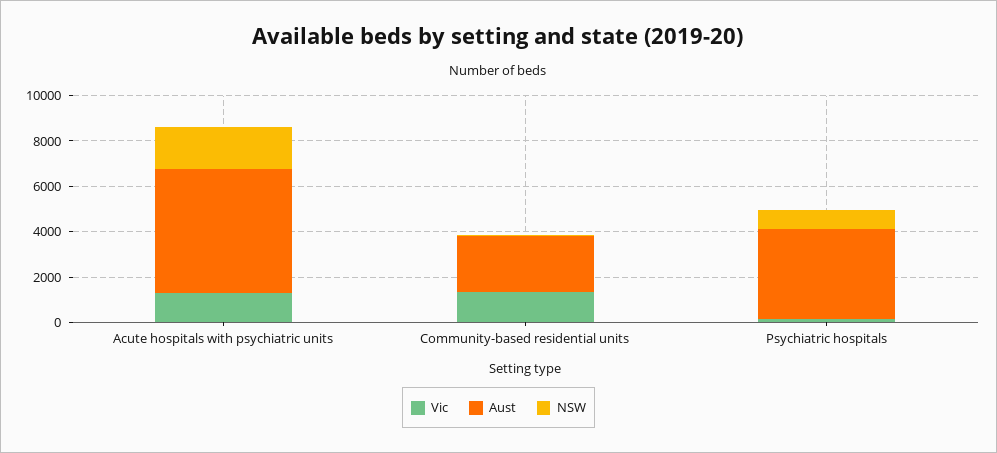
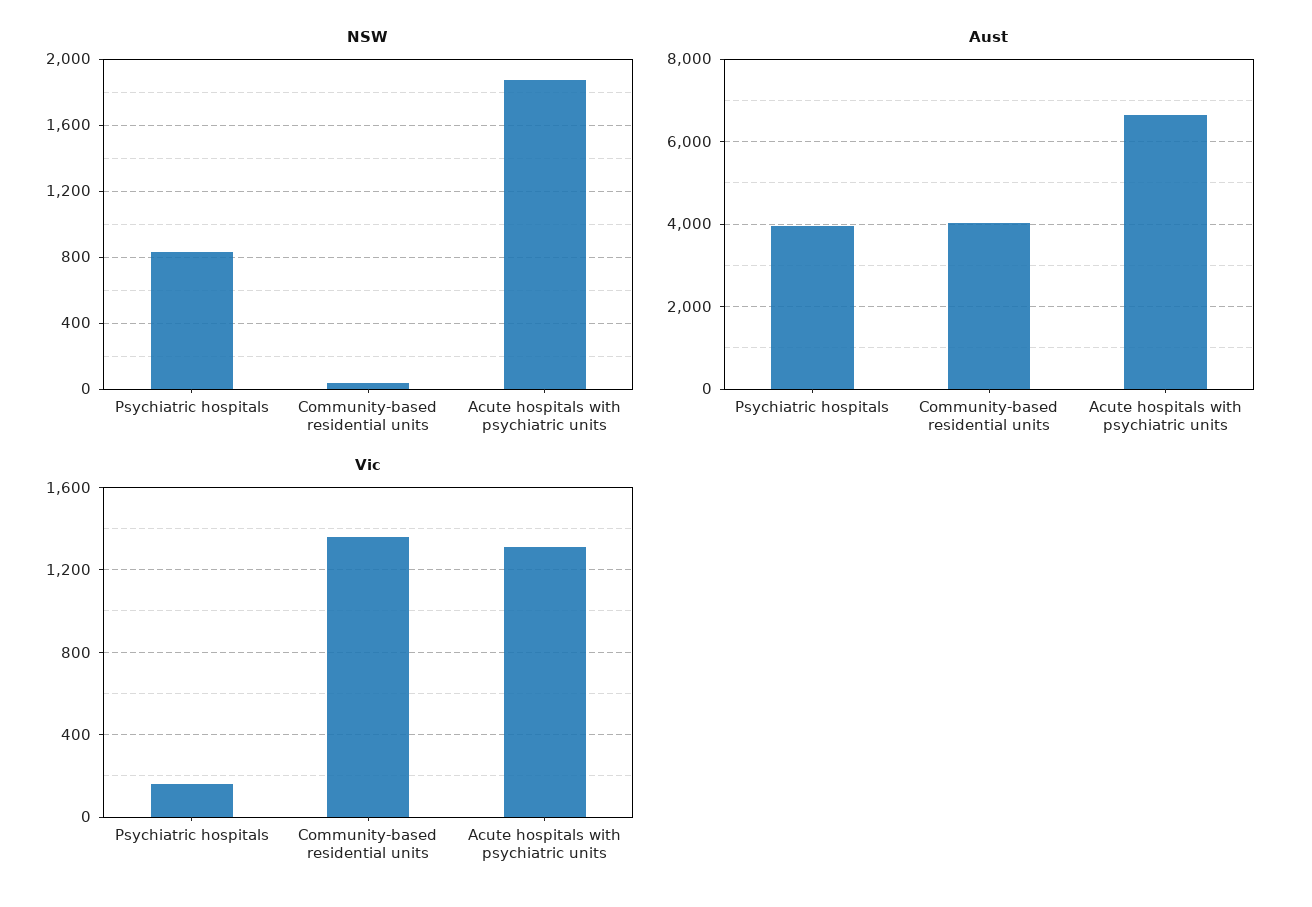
  {
    "Vic": {
      "Acute hospitals with psychiatric units": 1300,
      "Community-based residential units": 1350,
      "Psychiatric hospitals": 150
    },
    "Aust": {
-     "Acute hospitals with psychiatric units": 5500,
+     "Acute hospitals with psychiatric units": 6600,
-     "Community-based residential units": 2500,
+     "Community-based residential units": 4000,
      "Psychiatric hospitals": 4000
    },
    "NSW": {
      "Acute hospitals with psychiatric units": 1850,
      "Community-based residential units": 50,
      "Psychiatric hospitals": 850
    }
  }

